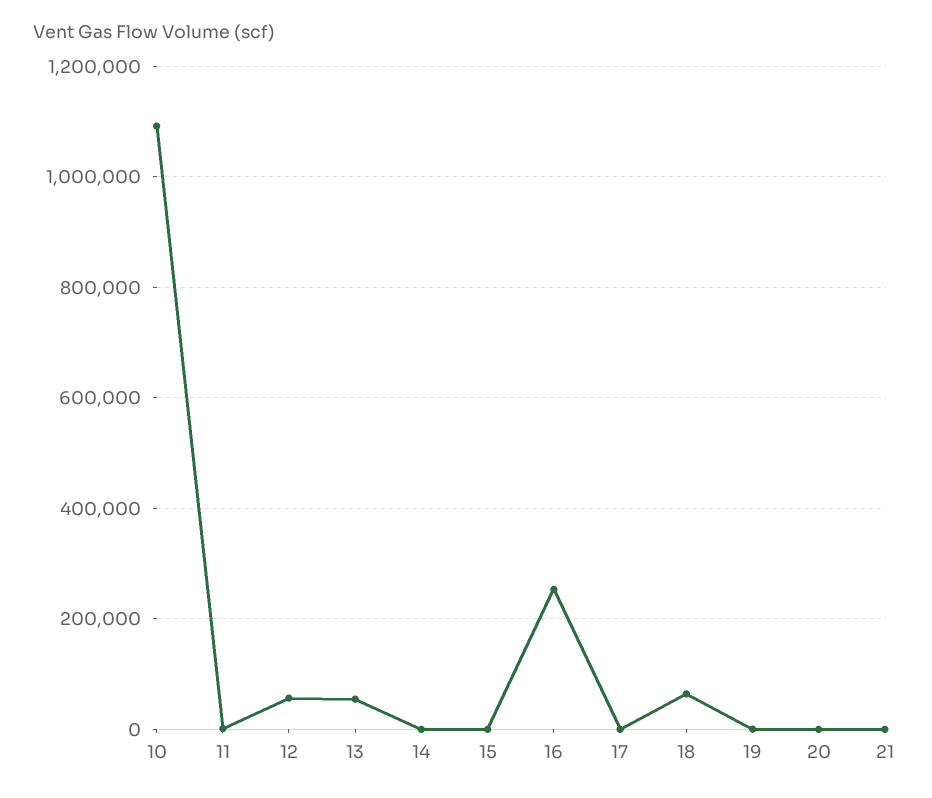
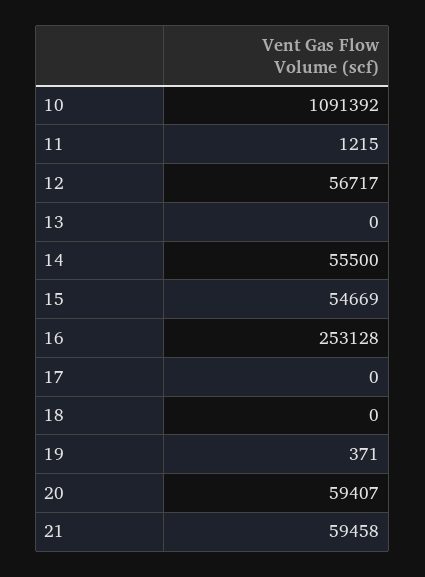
  {
    "10": 1091392,
    "11": 1215,
    "12": 56717,
-   "13": 60000,
+   "13": 0,
-   "14": 0,
+   "14": 55500,
-   "15": 0,
+   "15": 54669,
    "16": 253128,
    "17": 0,
-   "18": 60000,
+   "18": 0,
    "19": 371,
-   "20": 0,
+   "20": 59407,
-   "21": 0
+   "21": 59458
  }

